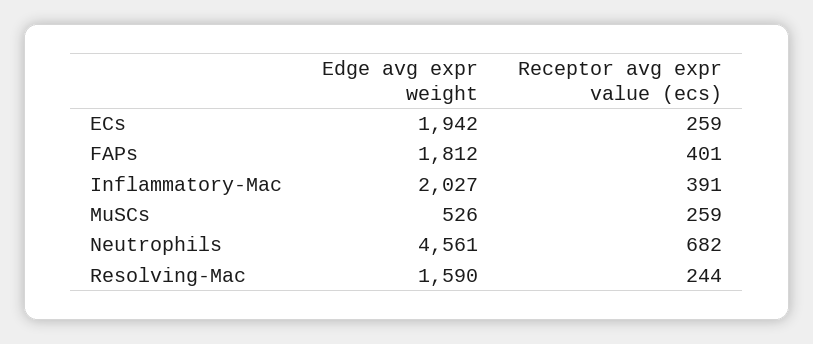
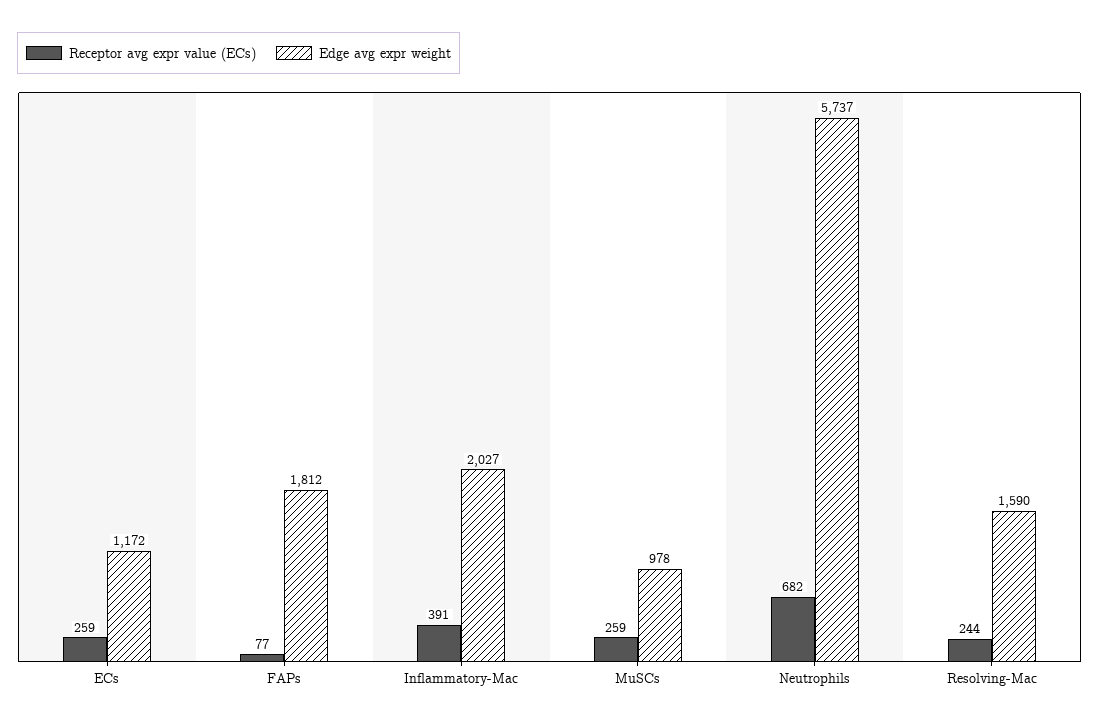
  {
    "Edge avg expr weight": {
-     "ECs": 1942,
+     "ECs": 1172,
      "FAPs": 1812,
      "Inflammatory-Mac": 2027,
-     "MuSCs": 526,
+     "MuSCs": 978,
-     "Neutrophils": 4561,
+     "Neutrophils": 5737,
      "Resolving-Mac": 1590
    },
    "Receptor avg expr value (ecs)": {
      "ECs": 259,
-     "FAPs": 401,
+     "FAPs": 77,
      "Inflammatory-Mac": 391,
      "MuSCs": 259,
      "Neutrophils": 682,
      "Resolving-Mac": 244
    }
  }

